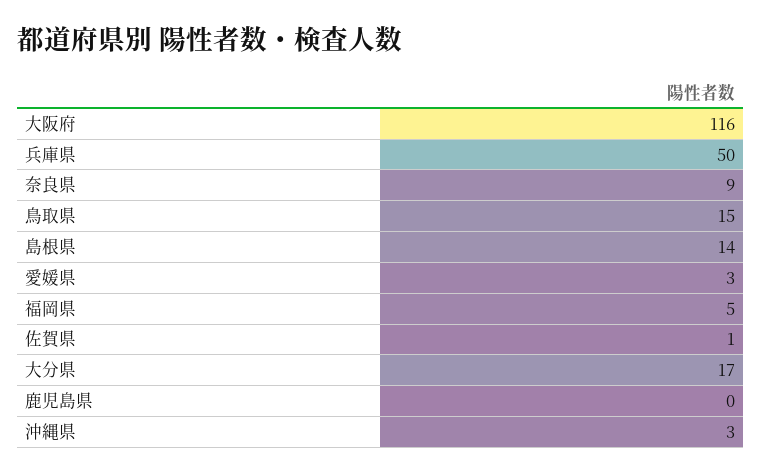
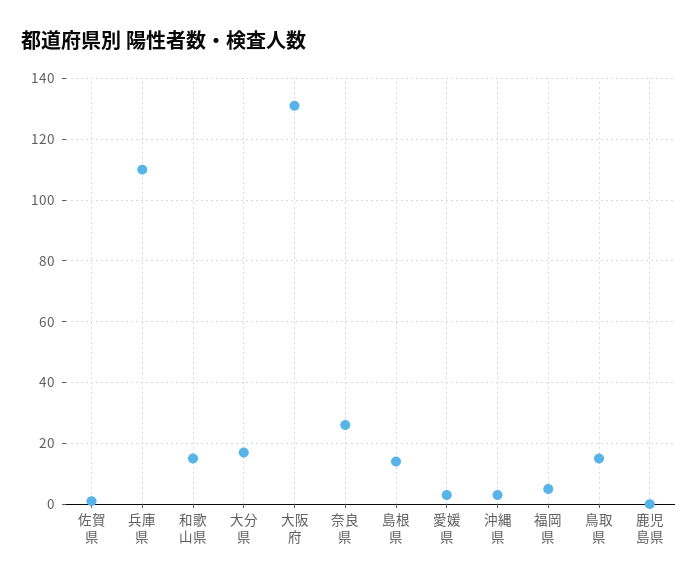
  {
-   "大阪府": 116,
+   "大阪府": 130,
-   "兵庫県": 50,
+   "兵庫県": 110,
-   "奈良県": 9,
+   "奈良県": 25,
    "鳥取県": 15,
    "島根県": 14,
    "愛媛県": 3,
    "福岡県": 5,
    "佐賀県": 1,
    "大分県": 17,
    "鹿児島県": 0,
-   "沖縄県": 3
+   "沖縄県": 3,
+   "和歌山県": 15
  }

